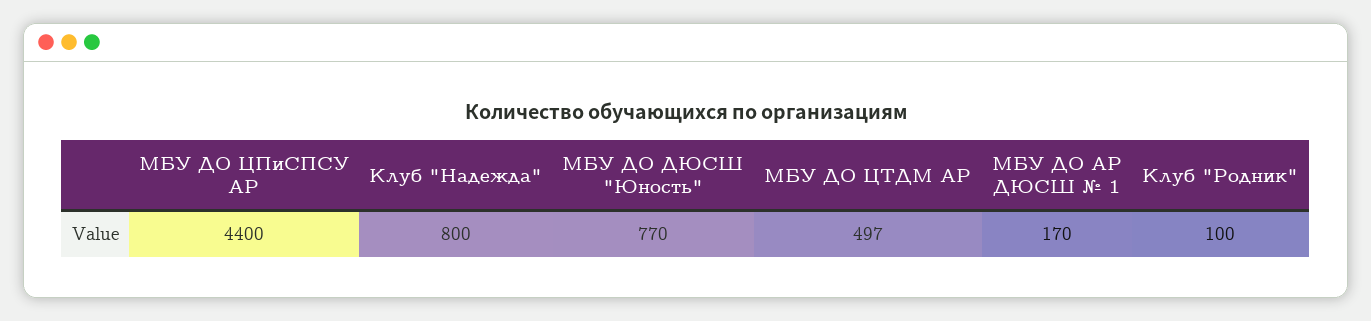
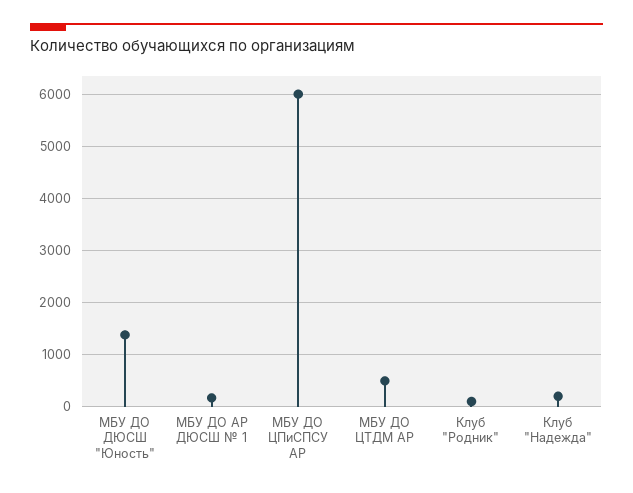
  {
-   "МБУ ДО ЦПиСПСУ АР": 4400,
+   "МБУ ДО ЦПиСПСУ АР": 6000,
-   "Клуб \"Надежда\"": 800,
+   "Клуб \"Надежда\"": 200,
-   "МБУ ДО ДЮСШ \"Юность\"": 770,
+   "МБУ ДО ДЮСШ \"Юность\"": 1400,
    "МБУ ДО ЦТДМ АР": 497,
    "МБУ ДО АР ДЮСШ № 1": 170,
    "Клуб \"Родник\"": 100
  }

